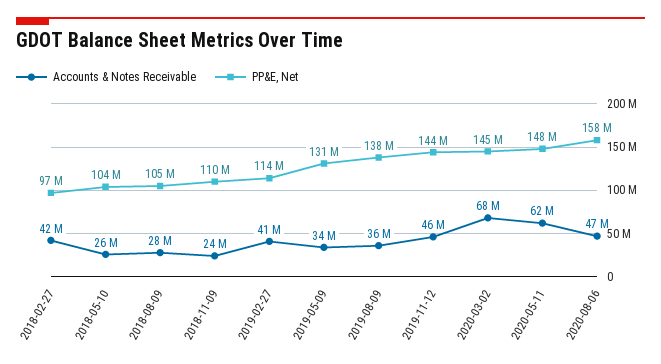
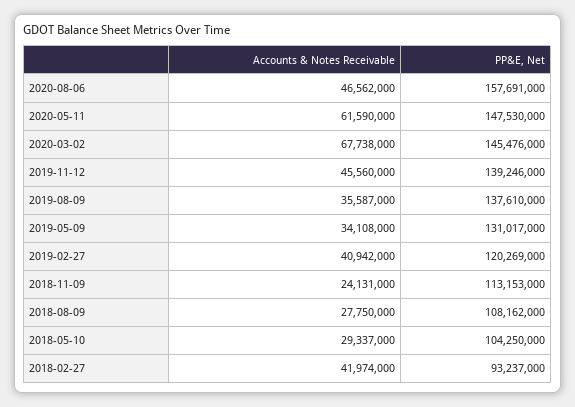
  {
    "Accounts & Notes Receivable": {
      "2018-02-27": 41974000,
-     "2018-05-10": 26000000,
+     "2018-05-10": 29337000,
      "2018-08-09": 27750000,
      "2018-11-09": 24131000,
      "2019-02-27": 40942000,
      "2019-05-09": 34108000,
      "2019-08-09": 35587000,
      "2019-11-12": 45560000,
      "2020-03-02": 67738000,
      "2020-05-11": 61590000,
      "2020-08-06": 46562000
    },
    "PP&E, Net": {
-     "2018-02-27": 97000000,
+     "2018-02-27": 93237000,
      "2018-05-10": 104250000,
-     "2018-08-09": 105000000,
+     "2018-08-09": 108162000,
-     "2018-11-09": 110000000,
+     "2018-11-09": 113153000,
-     "2019-02-27": 114000000,
+     "2019-02-27": 120269000,
      "2019-05-09": 131017000,
      "2019-08-09": 137610000,
-     "2019-11-12": 144000000,
+     "2019-11-12": 139246000,
      "2020-03-02": 145476000,
      "2020-05-11": 147530000,
      "2020-08-06": 157691000
    }
  }

